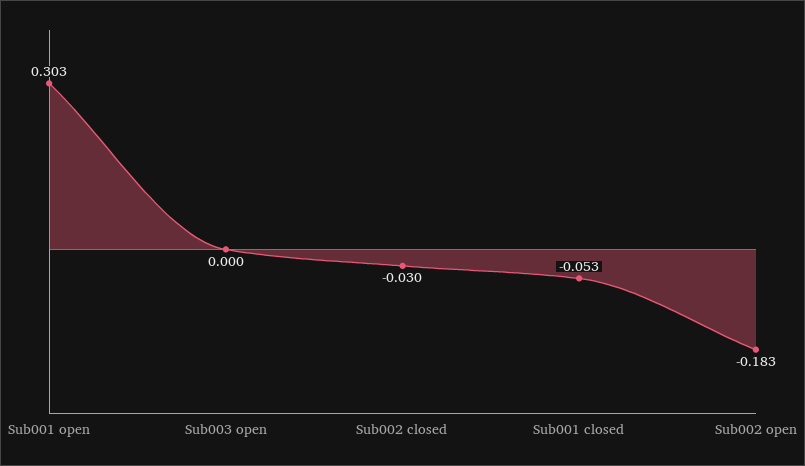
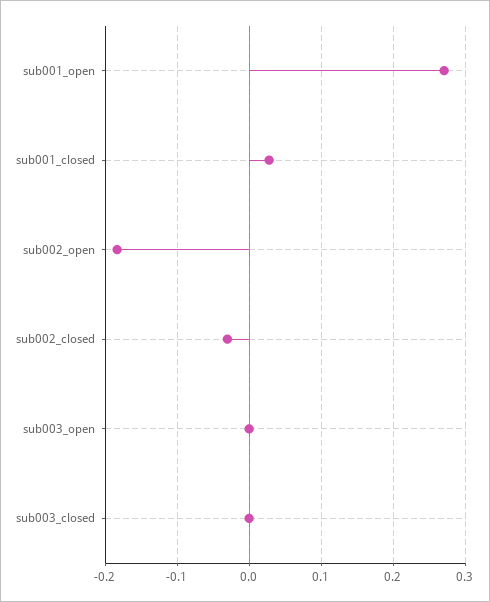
  {
-   "Sub001 open": 0.303,
+   "Sub001 open": 0.27,
    "Sub003 open": 0,
    "Sub002 closed": -0.03,
-   "Sub001 closed": -0.053,
+   "Sub001 closed": 0.03,
-   "Sub002 open": -0.183
+   "Sub002 open": -0.183,
+   "sub003_closed": 0
  }

